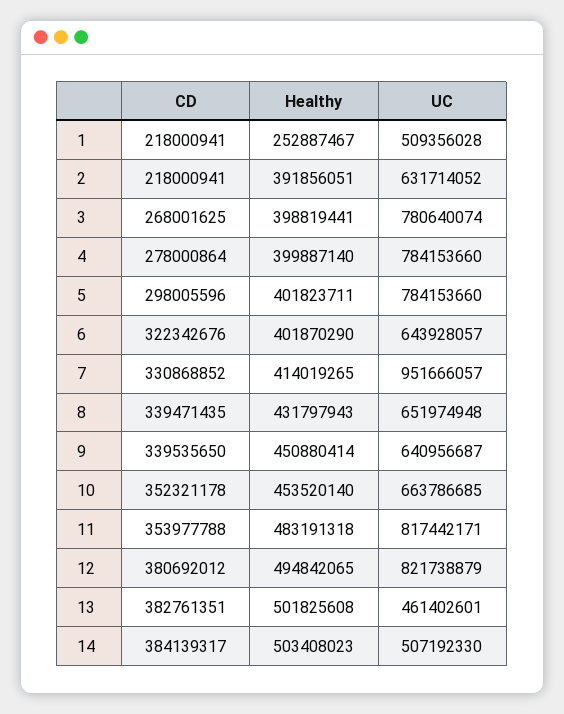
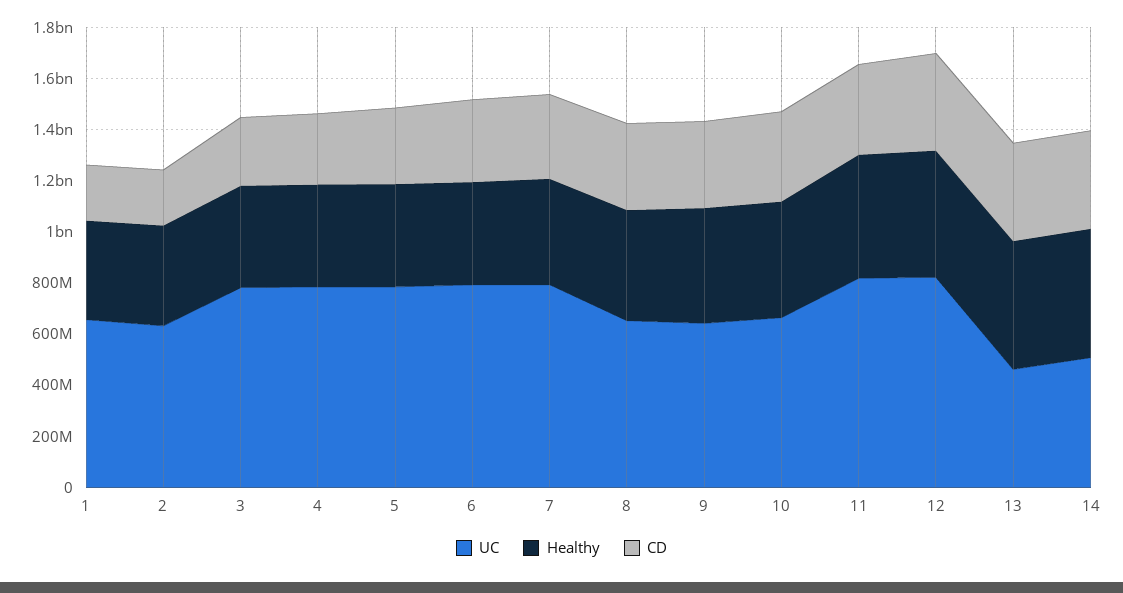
  {
    "CD": {
      "1": 218000941,
      "2": 218000941,
      "3": 268001625,
      "4": 278000864,
      "5": 298005596,
      "6": 322342676,
      "7": 330868852,
      "8": 339471435,
      "9": 339535650,
      "10": 352321178,
      "11": 353977788,
      "12": 380692012,
      "13": 382761351,
      "14": 384139317
    },
    "Healthy": {
-     "1": 252887467,
+     "1": 400000000,
      "2": 391856051,
      "3": 398819441,
      "4": 399887140,
      "5": 401823711,
      "6": 401870290,
      "7": 414019265,
      "8": 431797943,
      "9": 450880414,
      "10": 453520140,
      "11": 483191318,
      "12": 494842065,
      "13": 501825608,
      "14": 503408023
    },
    "UC": {
-     "1": 509356028,
+     "1": 650000000,
      "2": 631714052,
      "3": 780640074,
      "4": 784153660,
      "5": 784153660,
-     "6": 643928057,
+     "6": 800000000,
-     "7": 951666057,
+     "7": 800000000,
      "8": 651974948,
      "9": 640956687,
      "10": 663786685,
      "11": 817442171,
      "12": 821738879,
      "13": 461402601,
      "14": 507192330
    }
  }

